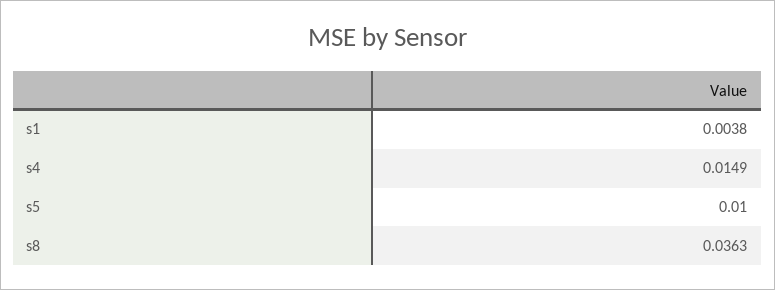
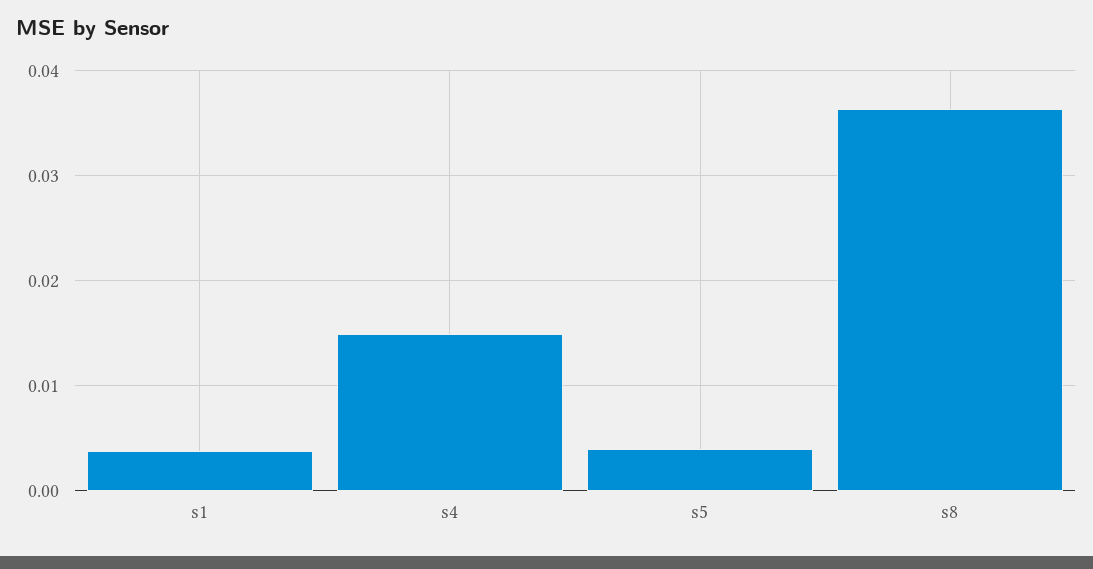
  {
    "s1": 0.0038,
    "s4": 0.0149,
-   "s5": 0.01,
+   "s5": 0.004,
    "s8": 0.0363
  }

